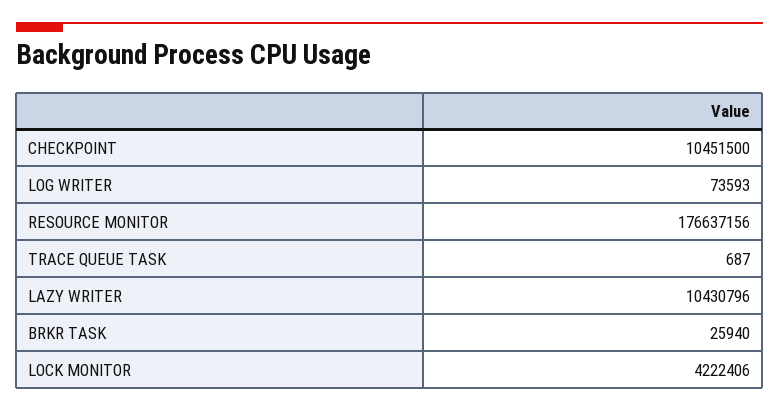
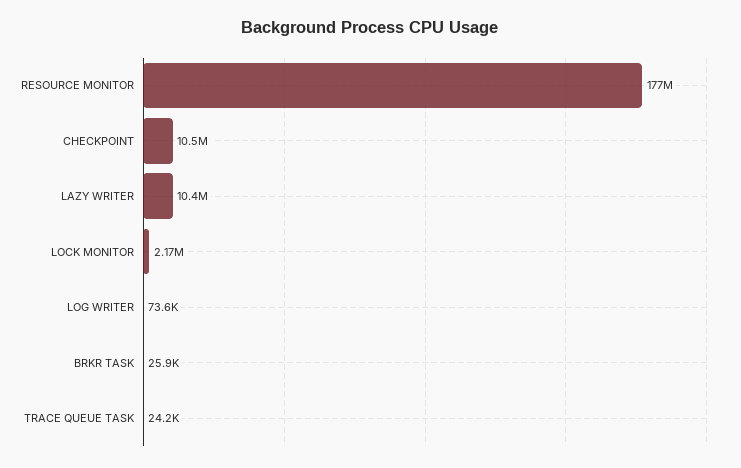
  {
    "CHECKPOINT": 10451500,
    "LOG WRITER": 73593,
    "RESOURCE MONITOR": 176637156,
-   "TRACE QUEUE TASK": 687,
+   "TRACE QUEUE TASK": 24200,
    "LAZY WRITER": 10430796,
    "BRKR TASK": 25940,
-   "LOCK MONITOR": 4222406
+   "LOCK MONITOR": 2170000
  }

